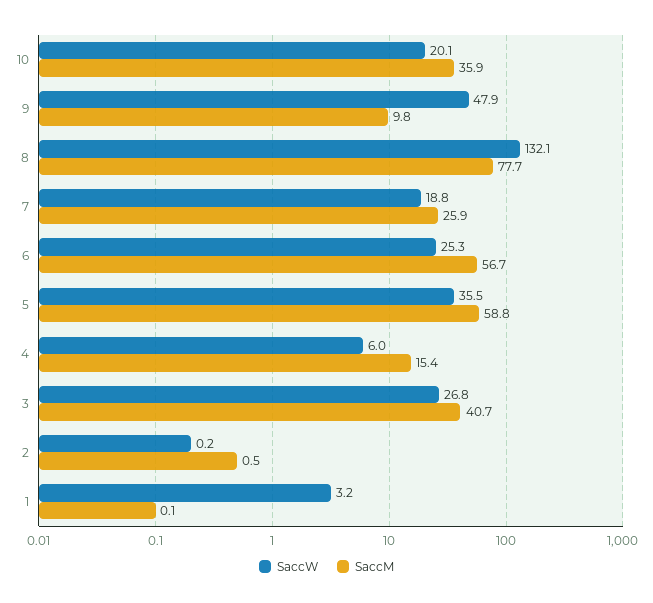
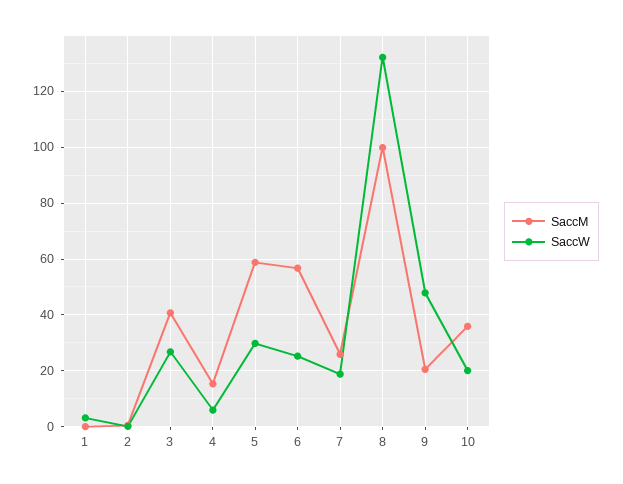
  {
    "SaccW": {
      "10": 20.1,
      "9": 47.9,
      "8": 132.1,
      "7": 18.8,
      "6": 25.3,
-     "5": 35.5,
+     "5": 30,
      "4": 6,
      "3": 26.8,
      "2": 0.2,
      "1": 3.2
    },
    "SaccM": {
      "10": 35.9,
-     "9": 9.8,
+     "9": 20,
-     "8": 77.7,
+     "8": 100,
      "7": 25.9,
      "6": 56.7,
      "5": 58.8,
      "4": 15.4,
      "3": 40.7,
      "2": 0.5,
      "1": 0.1
    }
  }

